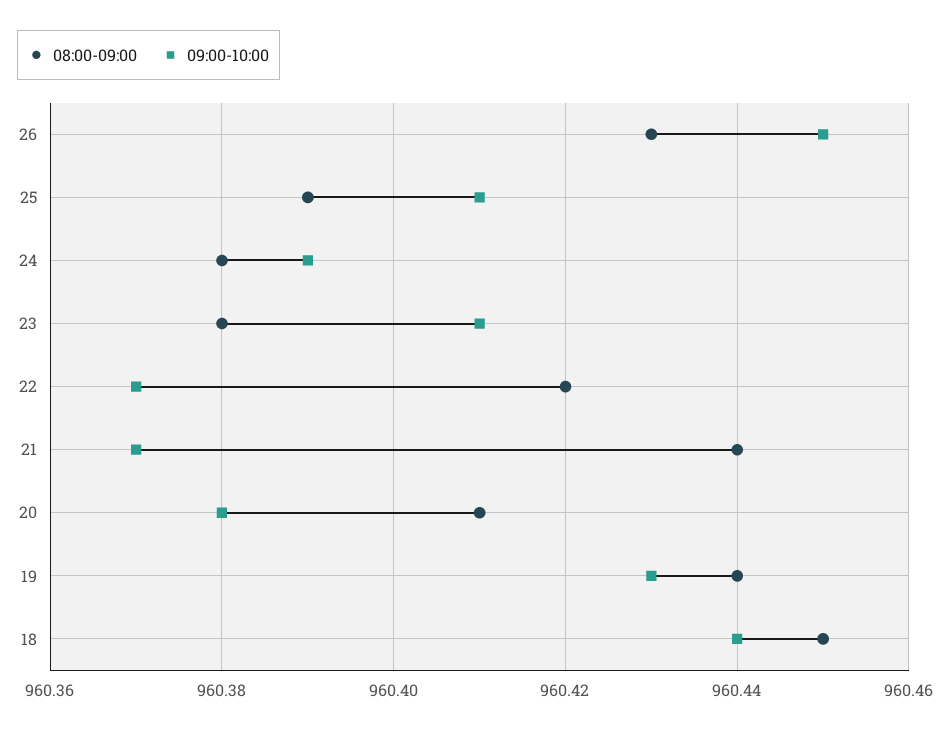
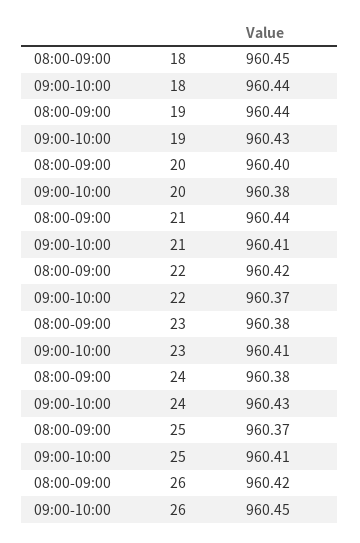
  {
    "08:00-09:00": {
-     "26": 960.43,
+     "26": 960.42,
-     "25": 960.39,
+     "25": 960.37,
      "24": 960.38,
      "23": 960.38,
      "22": 960.42,
      "21": 960.44,
-     "20": 960.41,
+     "20": 960.4,
      "19": 960.44,
      "18": 960.45
    },
    "09:00-10:00": {
      "26": 960.45,
      "25": 960.41,
-     "24": 960.39,
+     "24": 960.43,
      "23": 960.41,
      "22": 960.37,
-     "21": 960.37,
+     "21": 960.41,
      "20": 960.38,
      "19": 960.43,
      "18": 960.44
    }
  }

